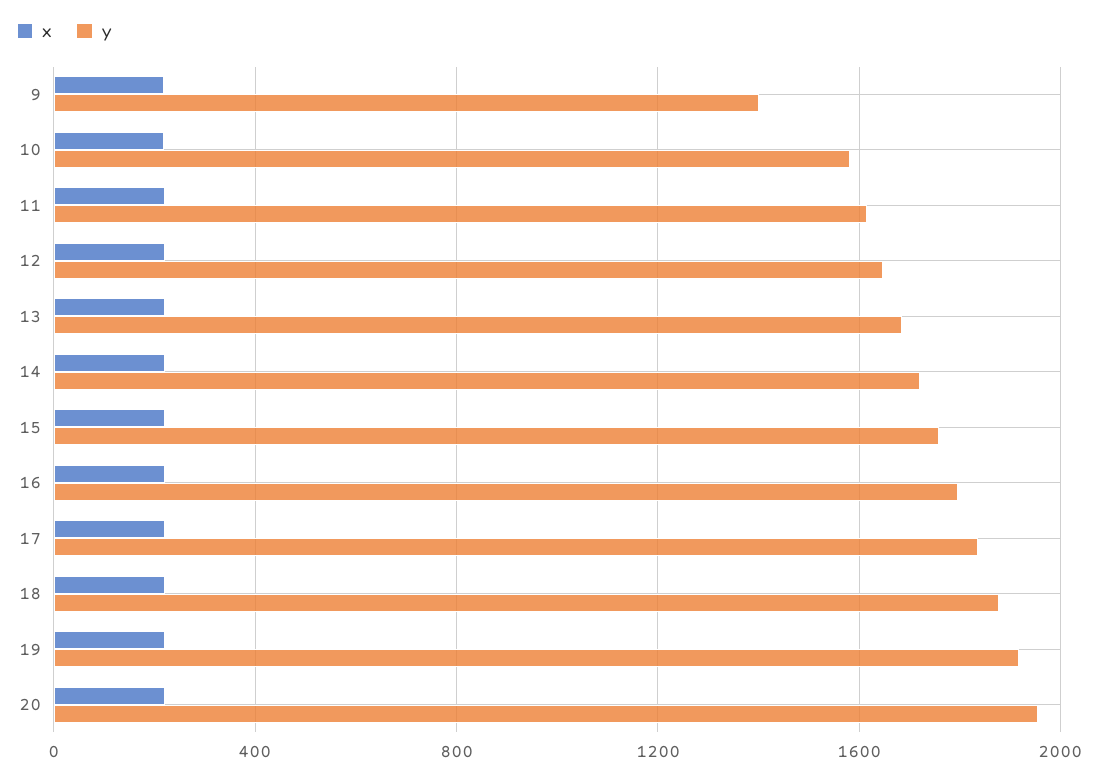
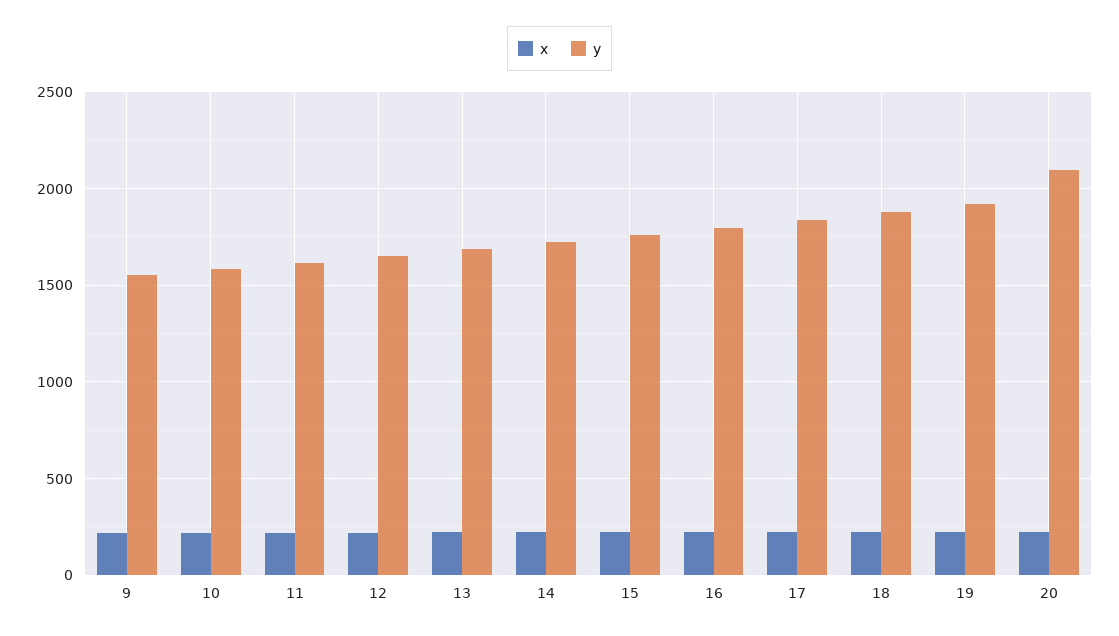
  {
    "x": {
      "9": 200,
      "10": 200,
      "11": 200,
      "12": 200,
      "13": 200,
      "14": 200,
      "15": 200,
      "16": 200,
      "17": 200,
      "18": 200,
      "19": 200,
      "20": 200
    },
    "y": {
-     "9": 1400,
+     "9": 1550,
      "10": 1600,
      "11": 1600,
      "12": 1650,
      "13": 1700,
      "14": 1700,
      "15": 1750,
      "16": 1800,
      "17": 1850,
      "18": 1900,
      "19": 1900,
-     "20": 1950
+     "20": 2100
    }
  }

